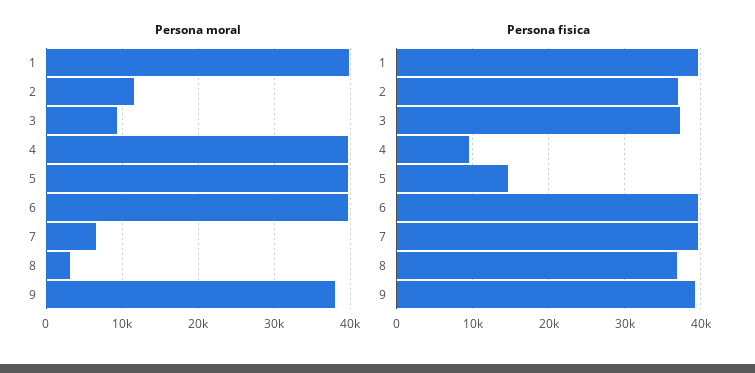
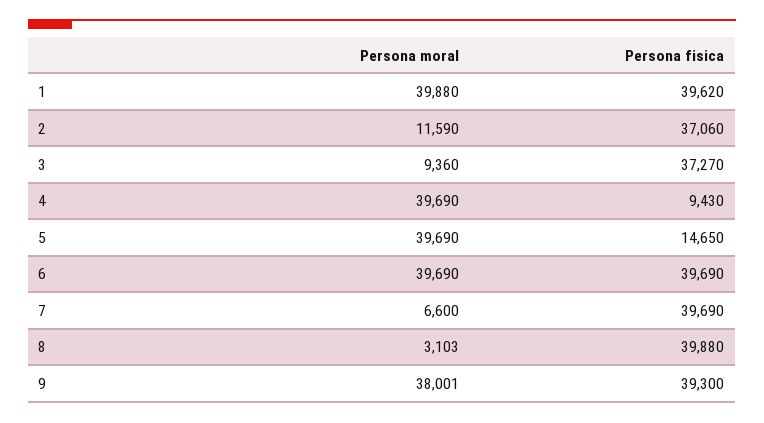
  {
    "Persona moral": {
      "1": 39880,
      "2": 11590,
      "3": 9360,
      "4": 39690,
      "5": 39690,
      "6": 39690,
      "7": 6600,
      "8": 3103,
      "9": 38001
    },
    "Persona fisica": {
      "1": 39620,
      "2": 37060,
      "3": 37270,
      "4": 9430,
      "5": 14650,
      "6": 39690,
      "7": 39690,
-     "8": 37000,
+     "8": 39880,
      "9": 39300
    }
  }

